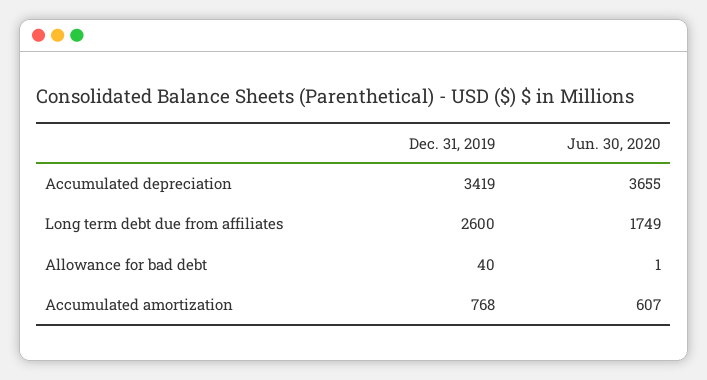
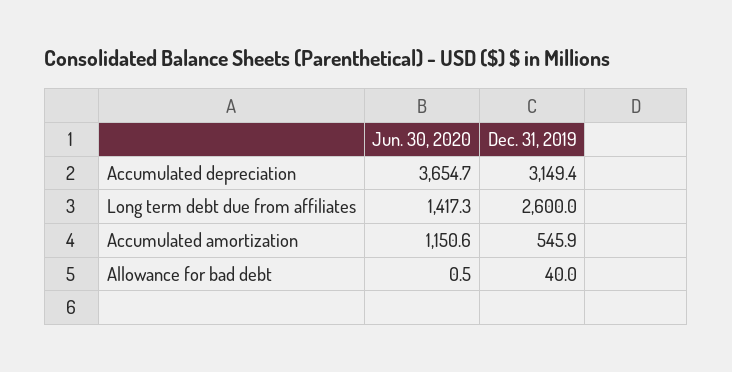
  {
    "Dec. 31, 2019": {
-     "Accumulated depreciation": 3419,
+     "Accumulated depreciation": 3149.4,
      "Long term debt due from affiliates": 2600,
      "Allowance for bad debt": 40,
-     "Accumulated amortization": 768
+     "Accumulated amortization": 545.9
    },
    "Jun. 30, 2020": {
      "Accumulated depreciation": 3654.7,
-     "Long term debt due from affiliates": 1749,
+     "Long term debt due from affiliates": 1417.3,
      "Allowance for bad debt": 0.5,
-     "Accumulated amortization": 607
+     "Accumulated amortization": 1150.6
    }
  }

